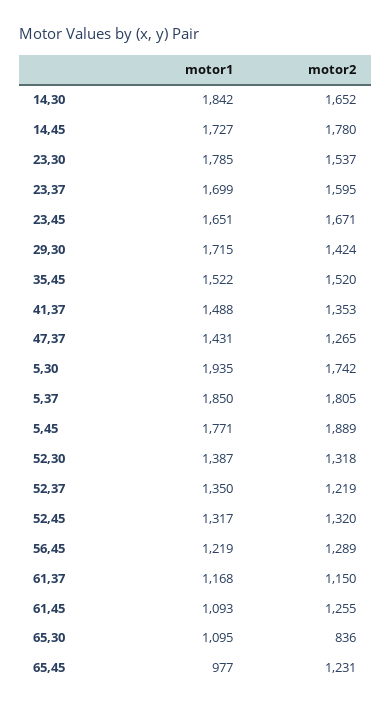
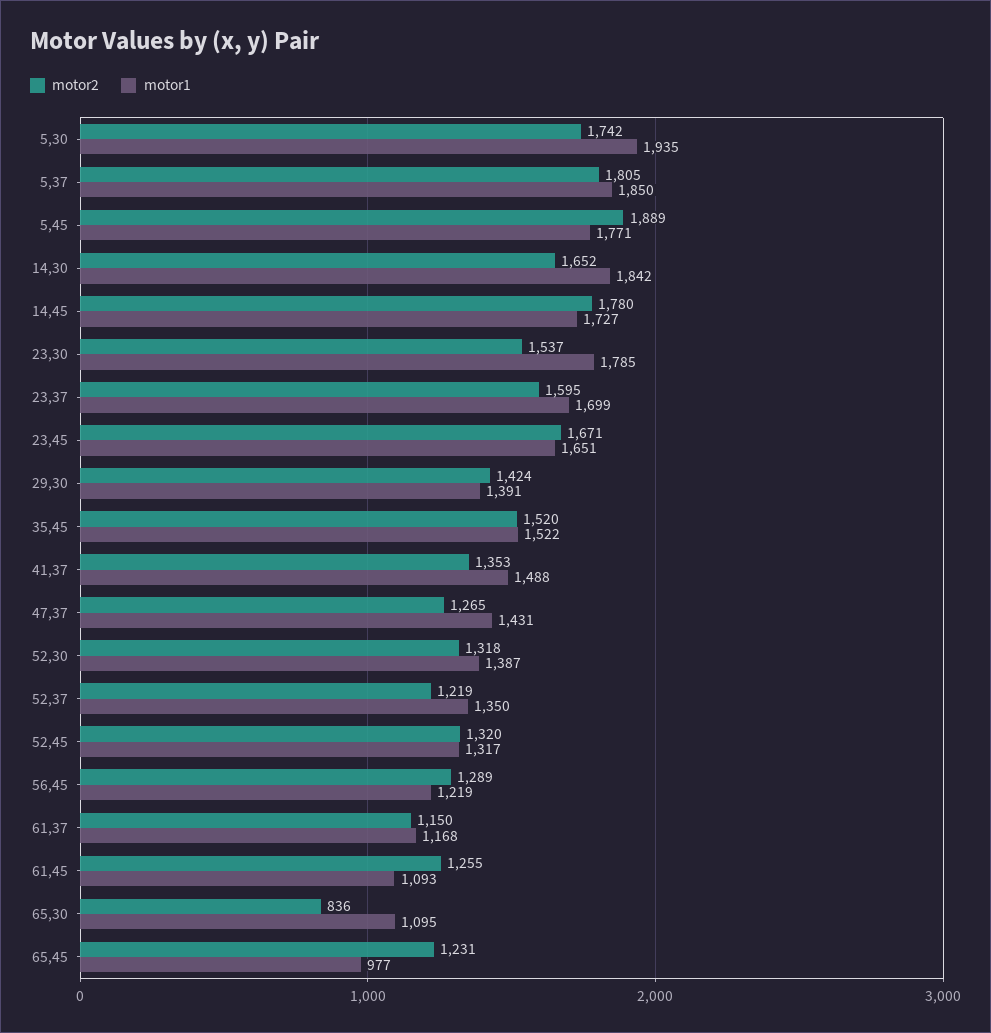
  {
    "motor1": {
      "14,30": 1842,
      "14,45": 1727,
      "23,30": 1785,
      "23,37": 1699,
      "23,45": 1651,
-     "29,30": 1715,
+     "29,30": 1391,
      "35,45": 1522,
      "41,37": 1488,
      "47,37": 1431,
      "5,30": 1935,
      "5,37": 1850,
      "5,45": 1771,
      "52,30": 1387,
      "52,37": 1350,
      "52,45": 1317,
      "56,45": 1219,
      "61,37": 1168,
      "61,45": 1093,
      "65,30": 1095,
      "65,45": 977
    },
    "motor2": {
      "14,30": 1652,
      "14,45": 1780,
      "23,30": 1537,
      "23,37": 1595,
      "23,45": 1671,
      "29,30": 1424,
      "35,45": 1520,
      "41,37": 1353,
      "47,37": 1265,
      "5,30": 1742,
      "5,37": 1805,
      "5,45": 1889,
      "52,30": 1318,
      "52,37": 1219,
      "52,45": 1320,
      "56,45": 1289,
      "61,37": 1150,
      "61,45": 1255,
      "65,30": 836,
      "65,45": 1231
    }
  }

